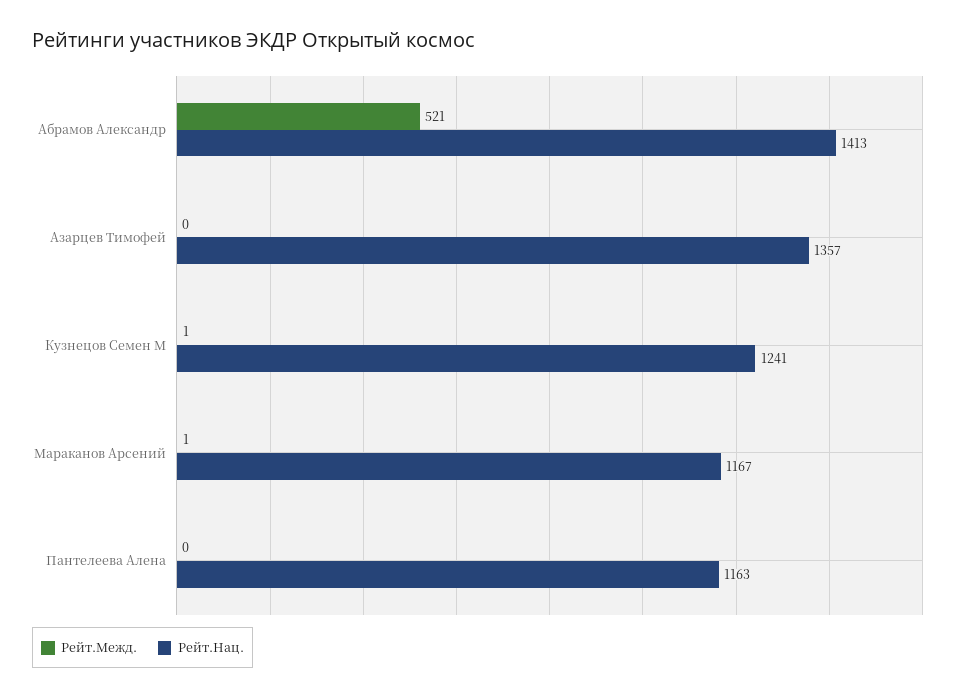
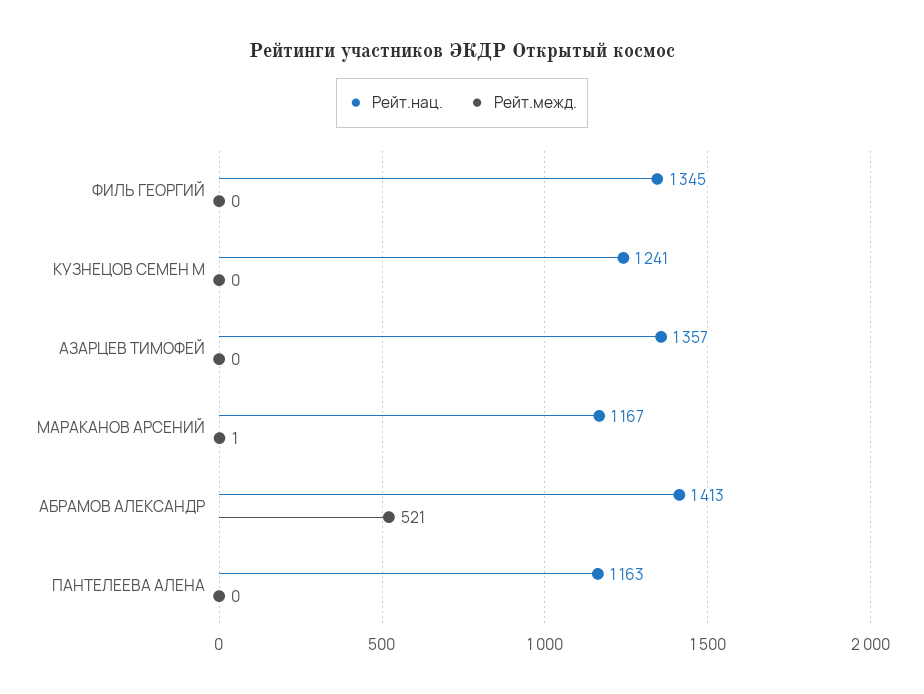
  {
    "Рейт.Межд.": {
      "Абрамов Александр": 521,
      "Азарцев Тимофей": 0,
-     "Кузнецов Семен М": 1,
+     "Кузнецов Семен М": 0,
      "Мараканов Арсений": 1,
-     "Пантелеева Алена": 0
+     "Пантелеева Алена": 0,
+     "ФИЛЬ ГЕОРГИЙ": 0
    },
    "Рейт.Нац.": {
      "Абрамов Александр": 1413,
      "Азарцев Тимофей": 1357,
      "Кузнецов Семен М": 1241,
      "Мараканов Арсений": 1167,
-     "Пантелеева Алена": 1163
+     "Пантелеева Алена": 1163,
+     "ФИЛЬ ГЕОРГИЙ": 1345
    }
  }

